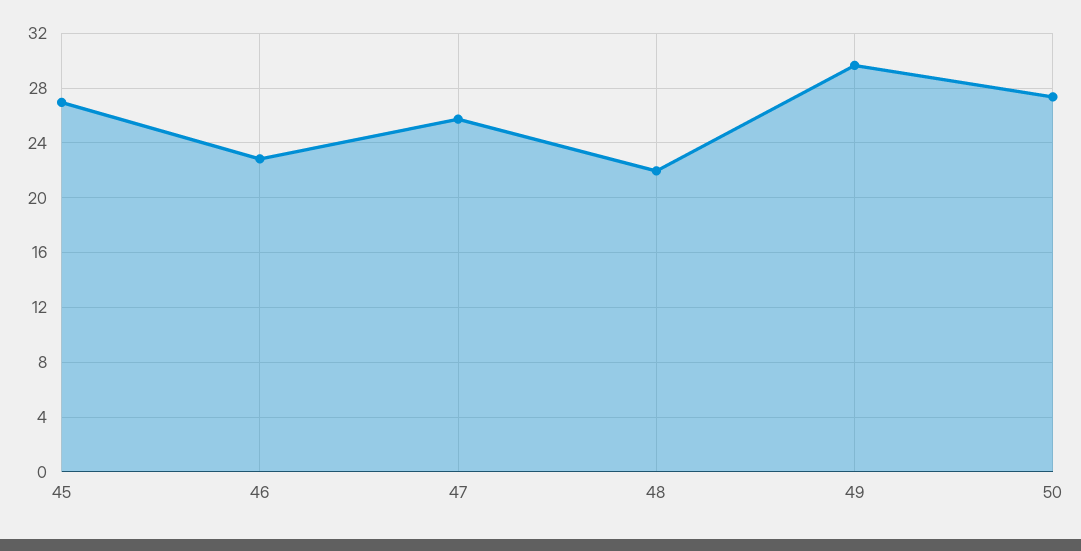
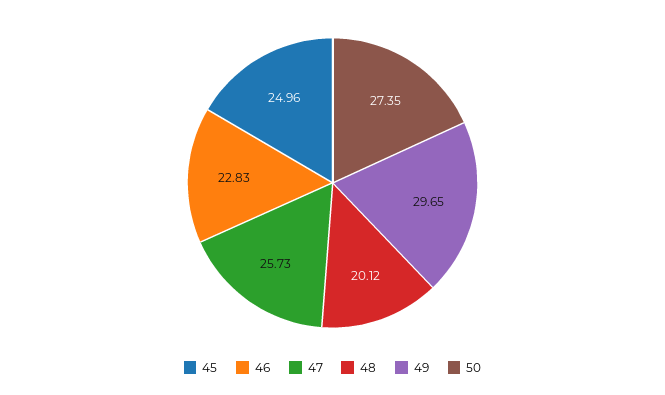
  {
-   "45": 27,
+   "45": 24.96,
    "46": 22.83,
    "47": 25.73,
-   "48": 22,
+   "48": 20.12,
    "49": 29.65,
    "50": 27.35
  }

